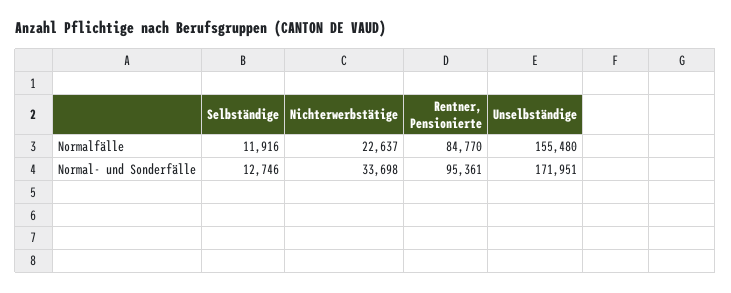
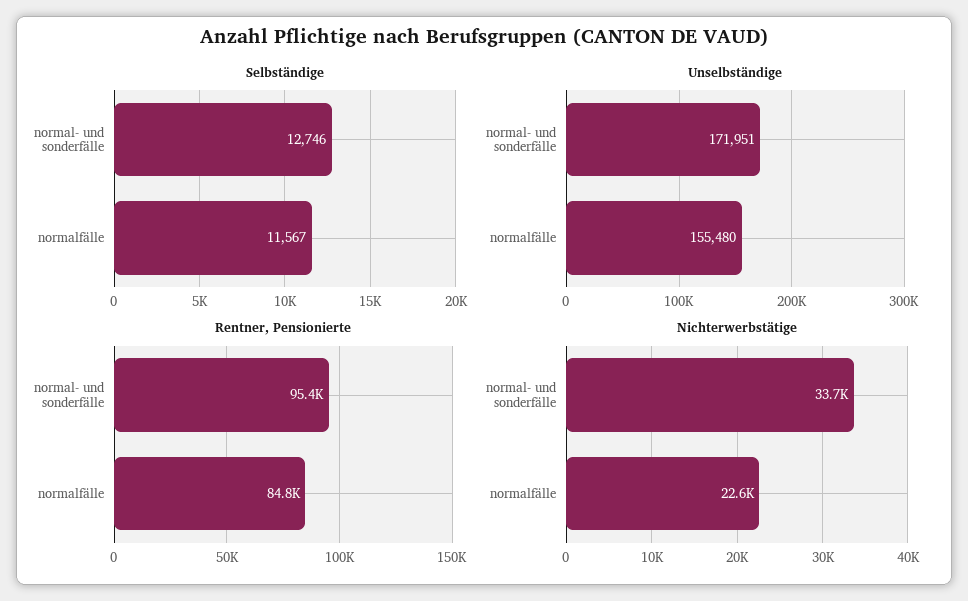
  {
    "Selbständige": {
-     "Normalfälle": 11916,
+     "Normalfälle": 11567,
      "Normal- und Sonderfälle": 12746
    },
    "Nichterwerbstätige": {
      "Normalfälle": 22637,
      "Normal- und Sonderfälle": 33698
    },
    "Rentner, Pensionierte": {
      "Normalfälle": 84770,
      "Normal- und Sonderfälle": 95361
    },
    "Unselbständige": {
      "Normalfälle": 155480,
      "Normal- und Sonderfälle": 171951
    }
  }

